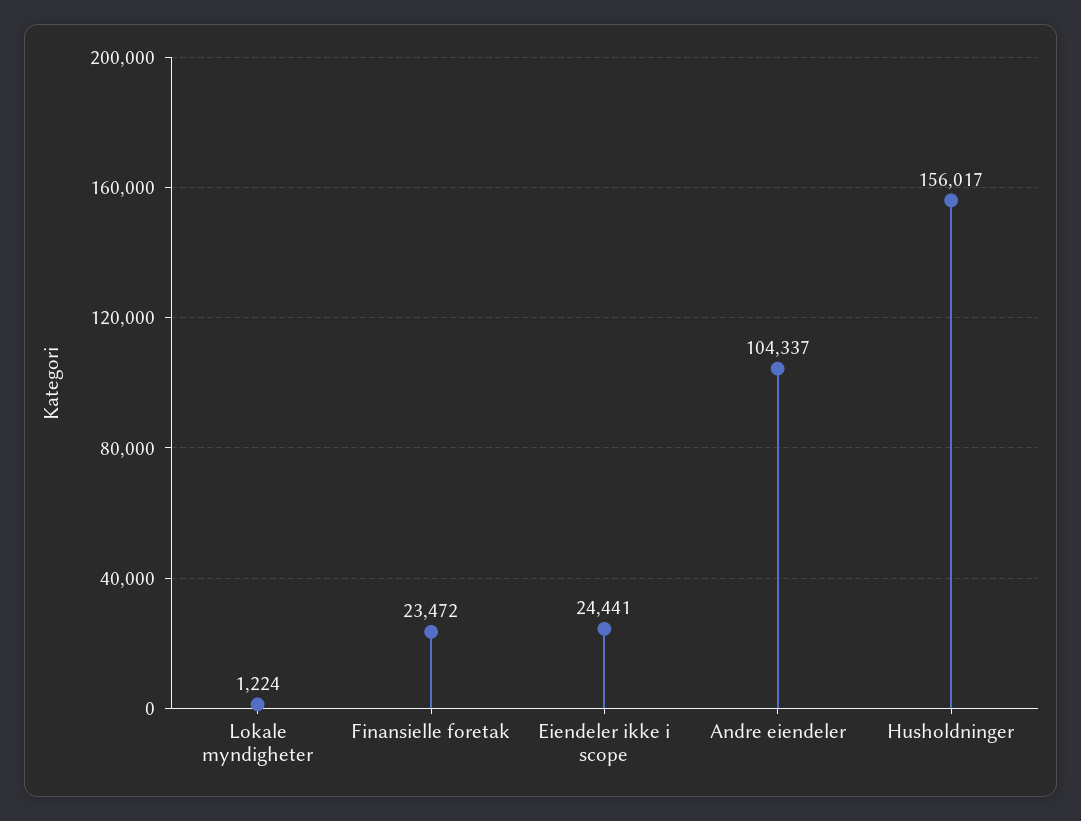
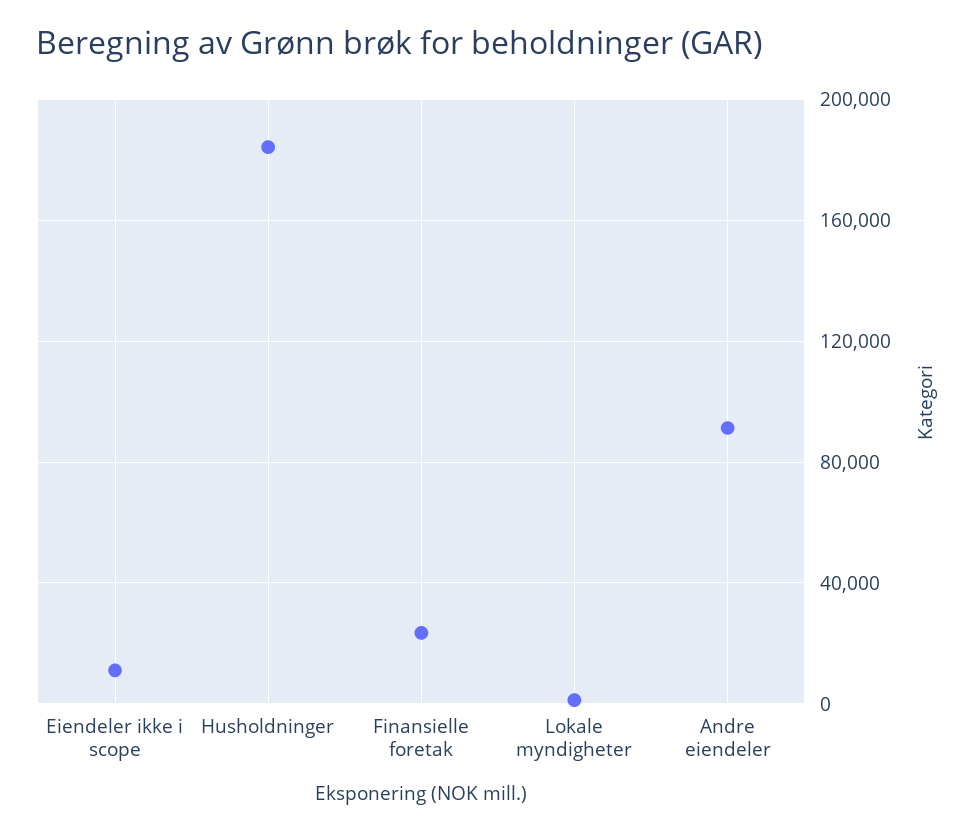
  {
    "Lokale myndigheter": 1224,
    "Finansielle foretak": 23472,
-   "Eiendeler ikke i scope": 24441,
+   "Eiendeler ikke i scope": 10000,
-   "Andre eiendeler": 104337,
+   "Andre eiendeler": 90000,
-   "Husholdninger": 156017
+   "Husholdninger": 185000
  }

